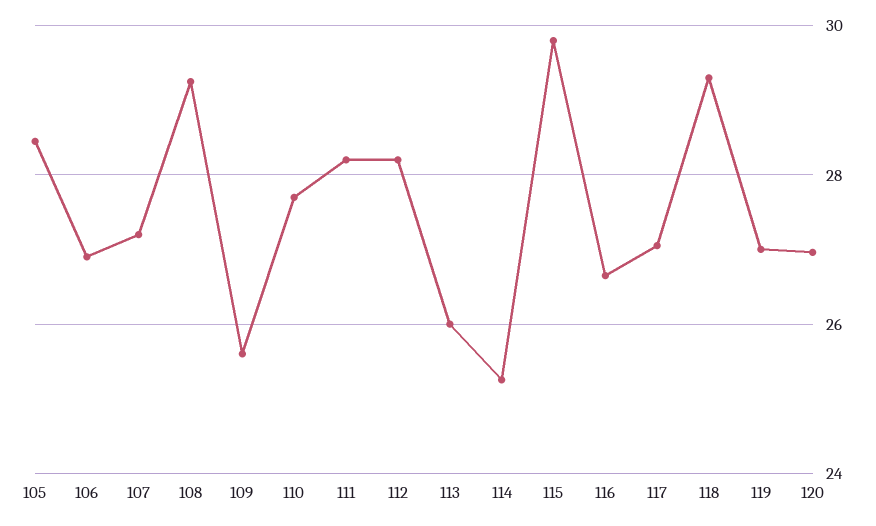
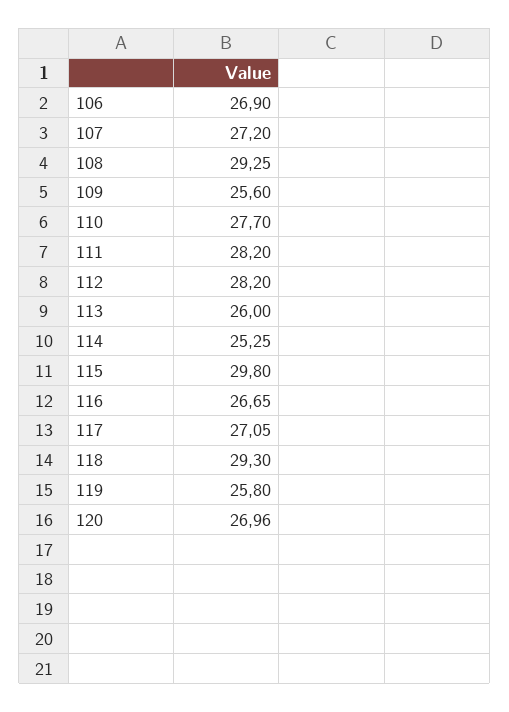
  {
-   "105": 28.4,
    "106": 26.9,
    "107": 27.2,
    "108": 29.25,
    "109": 25.6,
    "110": 27.7,
    "111": 28.2,
    "112": 28.2,
    "113": 26,
    "114": 25.25,
    "115": 29.8,
    "116": 26.65,
    "117": 27.05,
    "118": 29.3,
-   "119": 27,
+   "119": 25.8,
    "120": 26.96
  }

